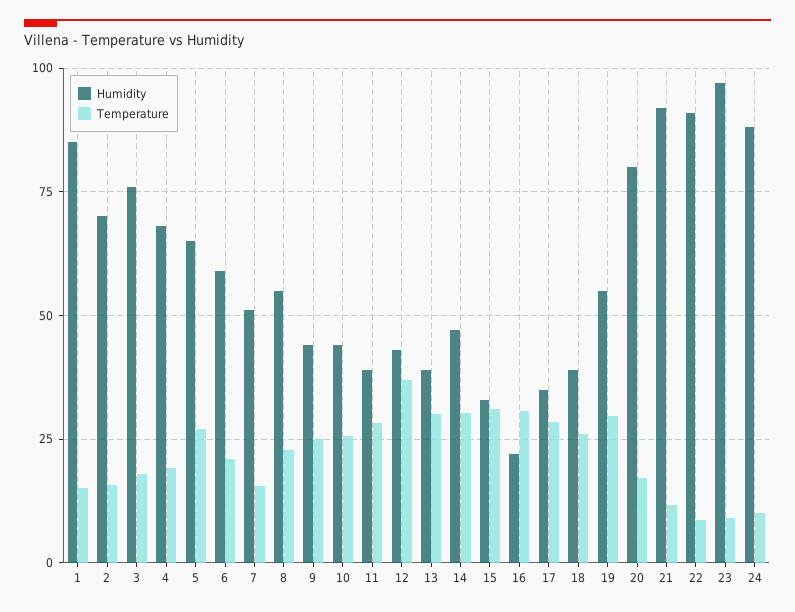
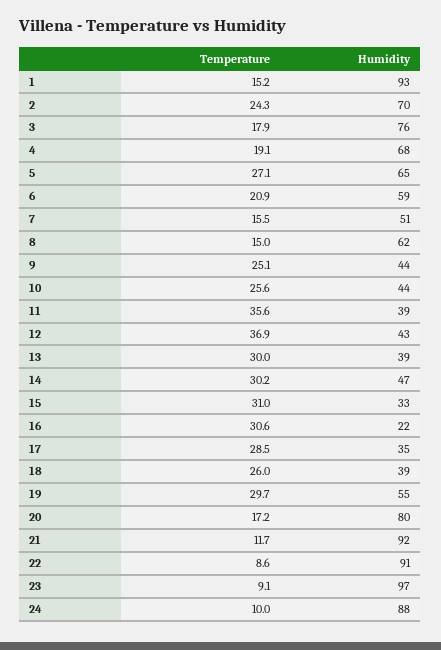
  {
    "Humidity": {
-     "1": 85,
+     "1": 93,
      "2": 70,
      "3": 76,
      "4": 68,
      "5": 65,
      "6": 59,
      "7": 51,
-     "8": 55,
+     "8": 62,
      "9": 44,
      "10": 44,
      "11": 39,
      "12": 43,
      "13": 39,
      "14": 47,
      "15": 33,
      "16": 22,
      "17": 35,
      "18": 39,
      "19": 55,
      "20": 80,
      "21": 92,
      "22": 91,
      "23": 97,
      "24": 88
    },
    "Temperature": {
      "1": 15.2,
-     "2": 15,
+     "2": 24.3,
      "3": 17.9,
      "4": 19.1,
      "5": 27.1,
      "6": 20.9,
      "7": 15.5,
-     "8": 22.5,
+     "8": 15,
      "9": 25.1,
      "10": 25.6,
-     "11": 27.5,
+     "11": 35.6,
      "12": 36.9,
      "13": 30,
      "14": 30.2,
      "15": 31,
      "16": 30.6,
      "17": 28.5,
      "18": 26,
      "19": 29.7,
      "20": 17.2,
      "21": 11.7,
      "22": 8.6,
      "23": 9.1,
      "24": 10
    }
  }

